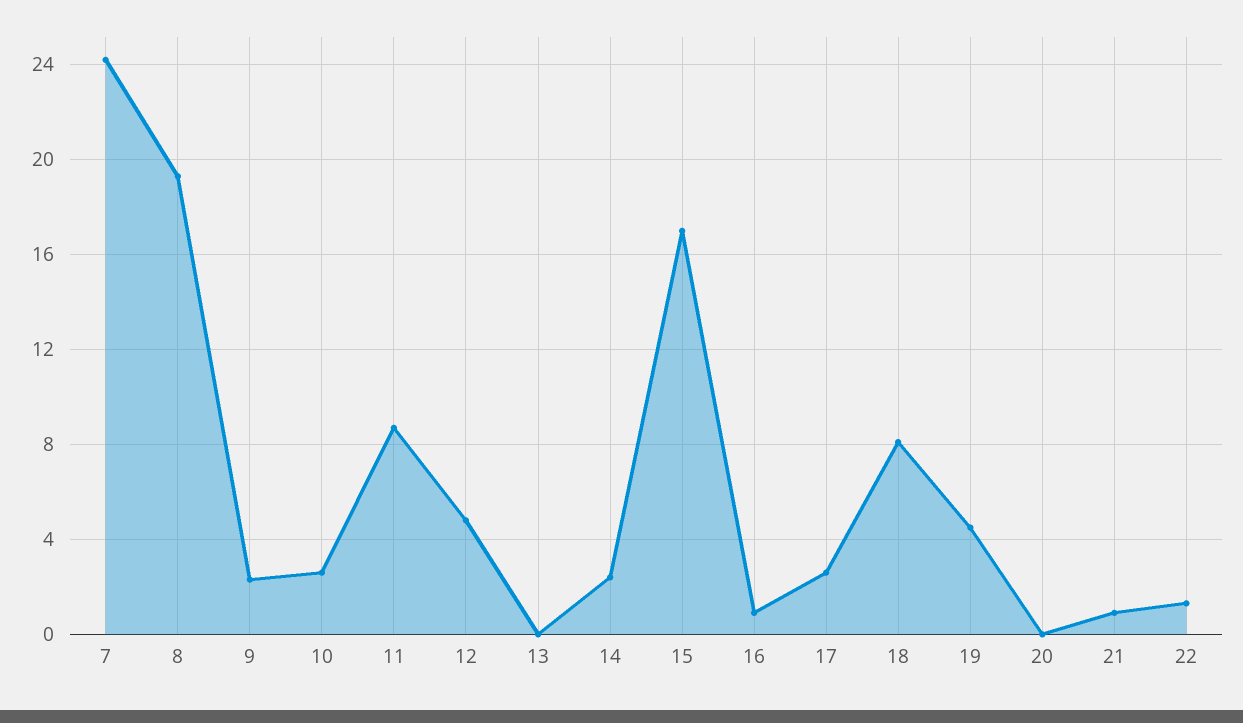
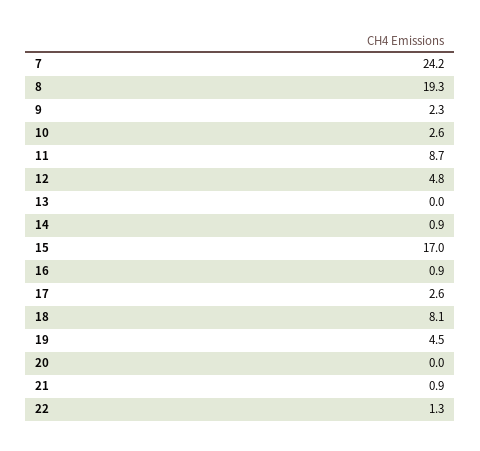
  {
    "7": 24.2,
    "8": 19.3,
    "9": 2.3,
    "10": 2.6,
    "11": 8.7,
    "12": 4.8,
    "13": 0,
-   "14": 2.5,
+   "14": 0.9,
    "15": 17,
    "16": 0.9,
    "17": 2.6,
    "18": 8.1,
    "19": 4.5,
    "20": 0,
    "21": 0.9,
    "22": 1.3
  }

